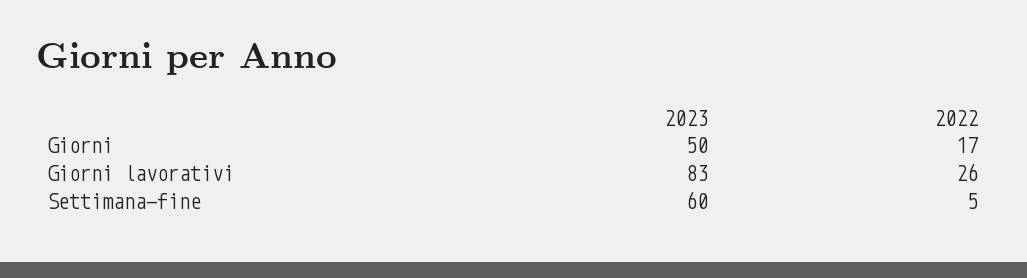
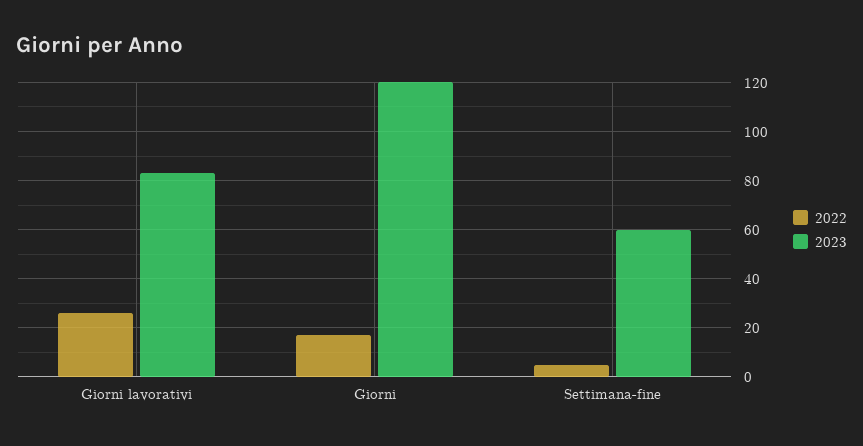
  {
    "2023": {
-     "Giorni": 50,
+     "Giorni": 120,
      "Giorni lavorativi": 83,
      "Settimana-fine": 60
    },
    "2022": {
      "Giorni": 17,
      "Giorni lavorativi": 26,
      "Settimana-fine": 5
    }
  }

